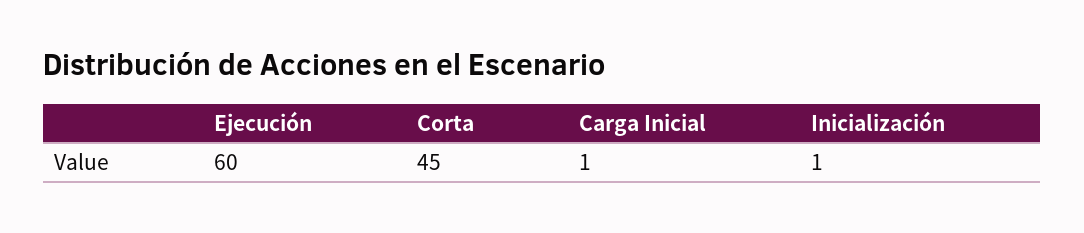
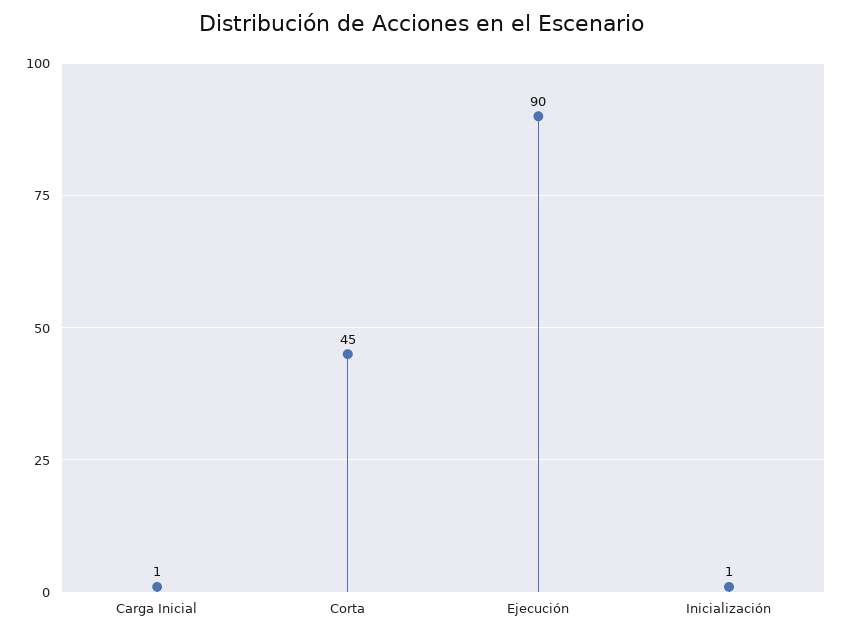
  {
-   "Ejecución": 60,
+   "Ejecución": 90,
    "Corta": 45,
    "Carga Inicial": 1,
    "Inicialización": 1
  }

